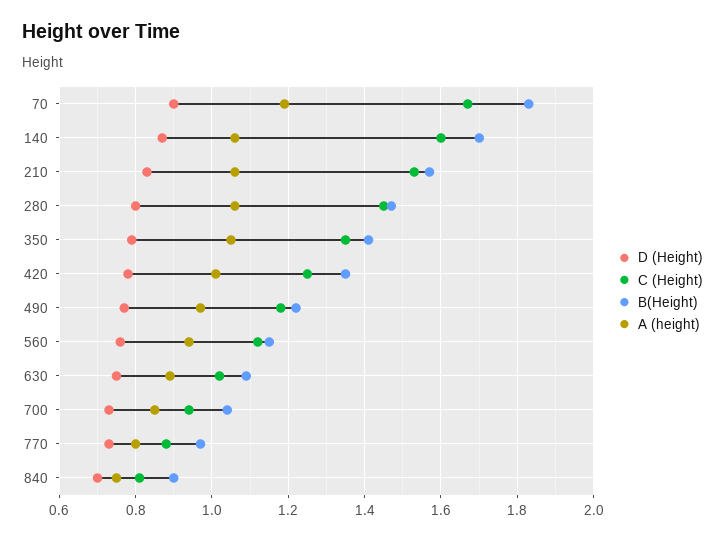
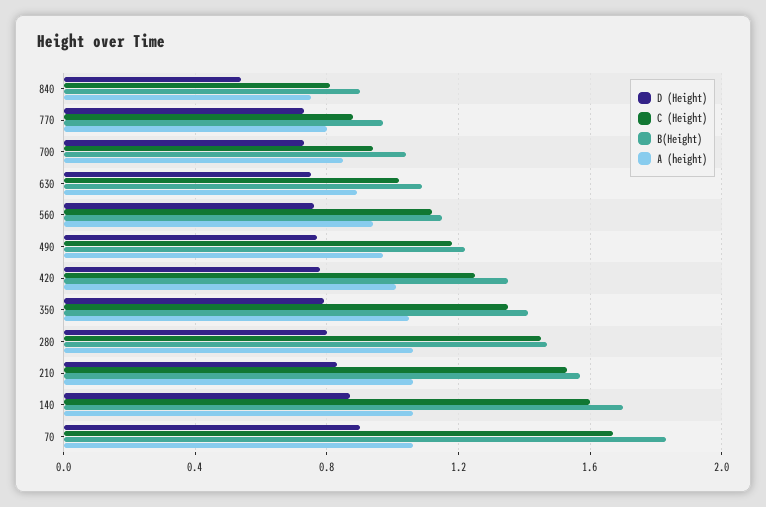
  {
    "D (Height)": {
      "70": 0.9,
      "140": 0.85,
      "210": 0.85,
      "280": 0.8,
      "350": 0.8,
      "420": 0.8,
      "490": 0.75,
      "560": 0.75,
      "630": 0.75,
      "700": 0.75,
      "770": 0.75,
-     "840": 0.7
+     "840": 0.55
    },
    "C (Height)": {
      "70": 1.65,
      "140": 1.6,
      "210": 1.55,
      "280": 1.45,
      "350": 1.35,
      "420": 1.25,
      "490": 1.2,
      "560": 1.1,
      "630": 1,
      "700": 0.95,
      "770": 0.9,
      "840": 0.8
    },
    "B(Height)": {
      "70": 1.85,
      "140": 1.7,
      "210": 1.55,
      "280": 1.45,
      "350": 1.4,
      "420": 1.35,
      "490": 1.2,
      "560": 1.15,
      "630": 1.1,
      "700": 1.05,
      "770": 0.95,
      "840": 0.9
    },
    "A (height)": {
-     "70": 1.2,
+     "70": 1.05,
      "140": 1.05,
      "210": 1.05,
      "280": 1.05,
      "350": 1.05,
      "420": 1,
      "490": 0.95,
      "560": 0.95,
      "630": 0.9,
      "700": 0.85,
      "770": 0.8,
      "840": 0.75
    }
  }

